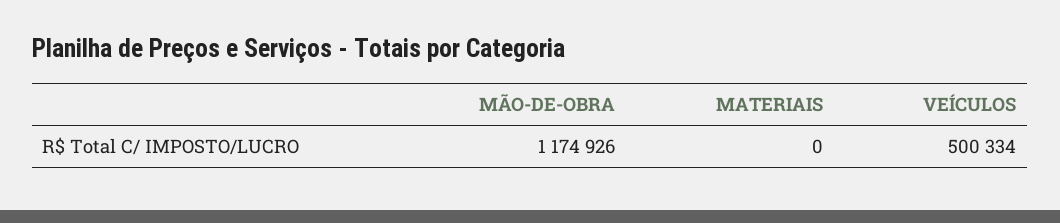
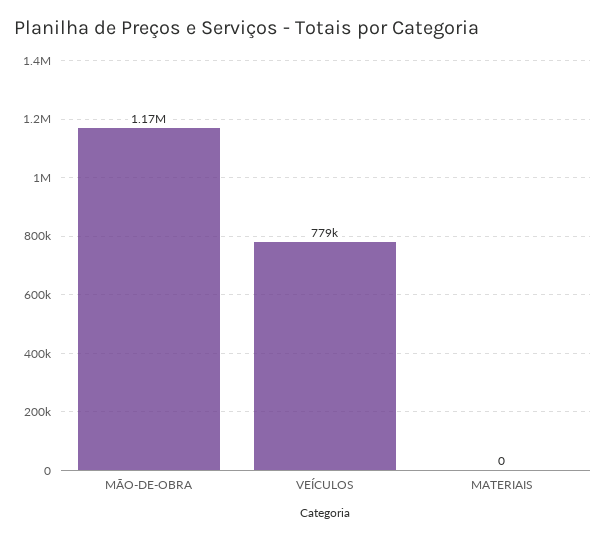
  {
    "MÃO-DE-OBRA": 1174926,
    "MATERIAIS": 0,
-   "VEÍCULOS": 500334
+   "VEÍCULOS": 779000
  }

